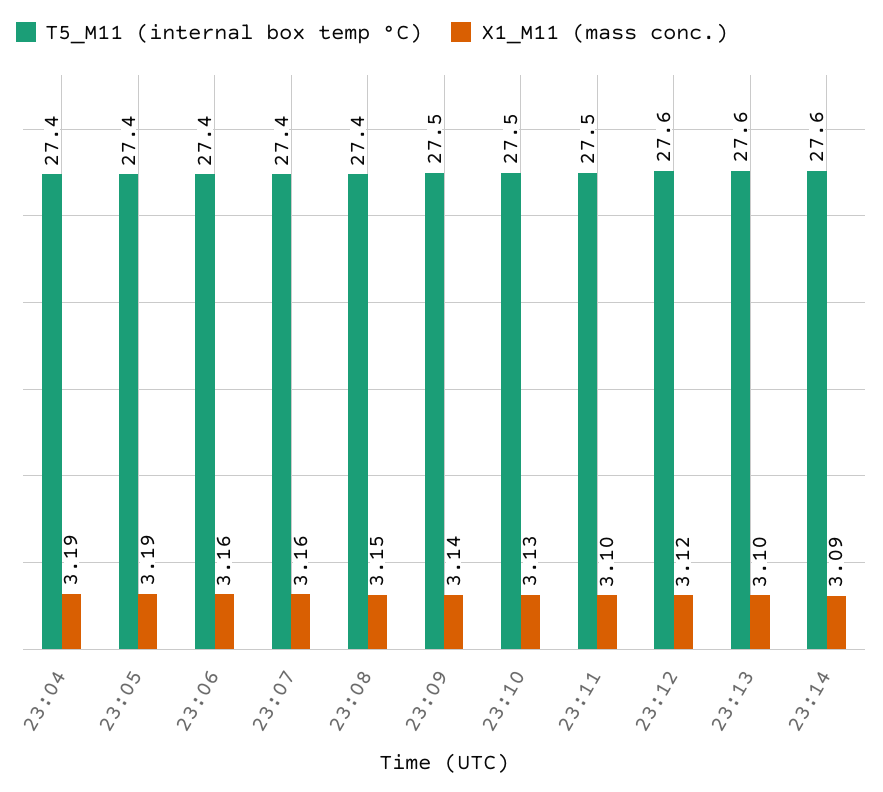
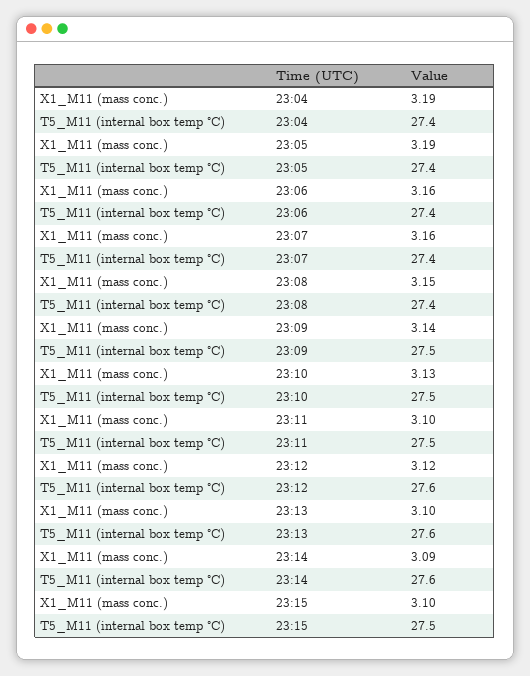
  {
    "T5_M11 (internal box temp °C)": {
      "23:04": 27.4,
      "23:05": 27.4,
      "23:06": 27.4,
      "23:07": 27.4,
      "23:08": 27.4,
      "23:09": 27.5,
      "23:10": 27.5,
      "23:11": 27.5,
      "23:12": 27.6,
      "23:13": 27.6,
-     "23:14": 27.6
+     "23:14": 27.6,
+     "23:15": 27.5
    },
    "X1_M11 (mass conc.)": {
      "23:04": 3.19,
      "23:05": 3.19,
      "23:06": 3.16,
      "23:07": 3.16,
      "23:08": 3.15,
      "23:09": 3.14,
      "23:10": 3.13,
      "23:11": 3.1,
      "23:12": 3.12,
      "23:13": 3.1,
-     "23:14": 3.09
+     "23:14": 3.09,
+     "23:15": 3.1
    }
  }

